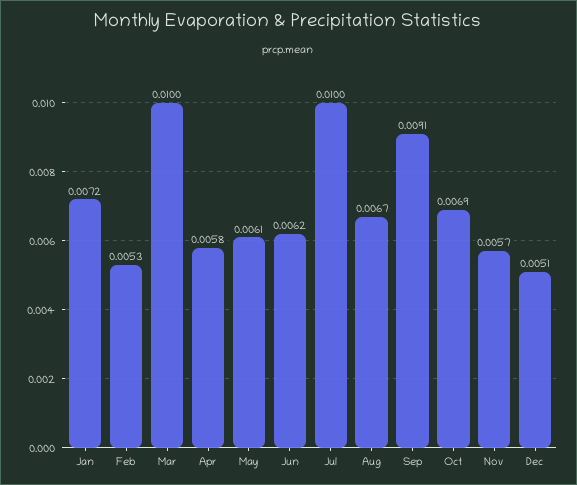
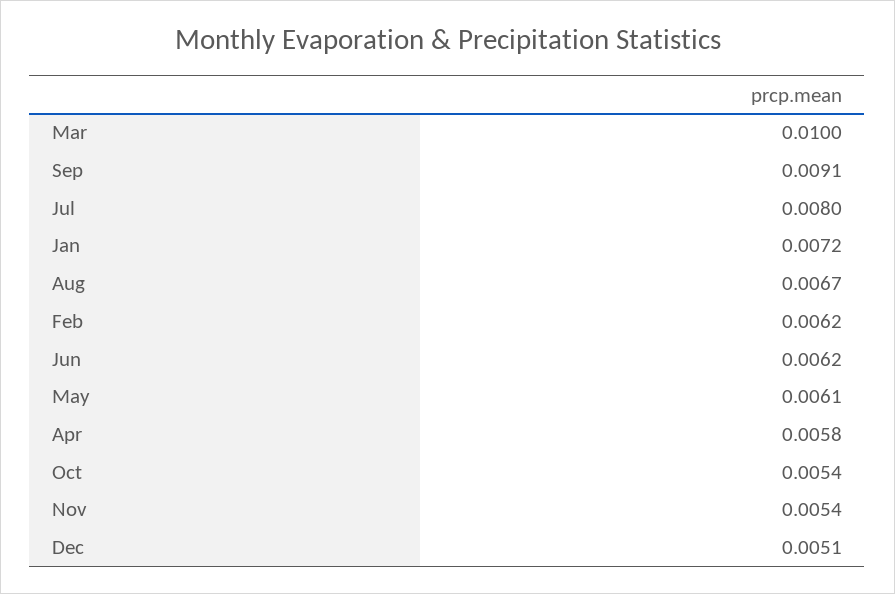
  {
    "Jan": 0.0072,
-   "Feb": 0.0053,
+   "Feb": 0.0062,
    "Mar": 0.01,
    "Apr": 0.0058,
    "May": 0.0061,
    "Jun": 0.0062,
-   "Jul": 0.01,
+   "Jul": 0.008,
    "Aug": 0.0067,
    "Sep": 0.0091,
-   "Oct": 0.0069,
+   "Oct": 0.0054,
-   "Nov": 0.0057,
+   "Nov": 0.0054,
    "Dec": 0.0051
  }

